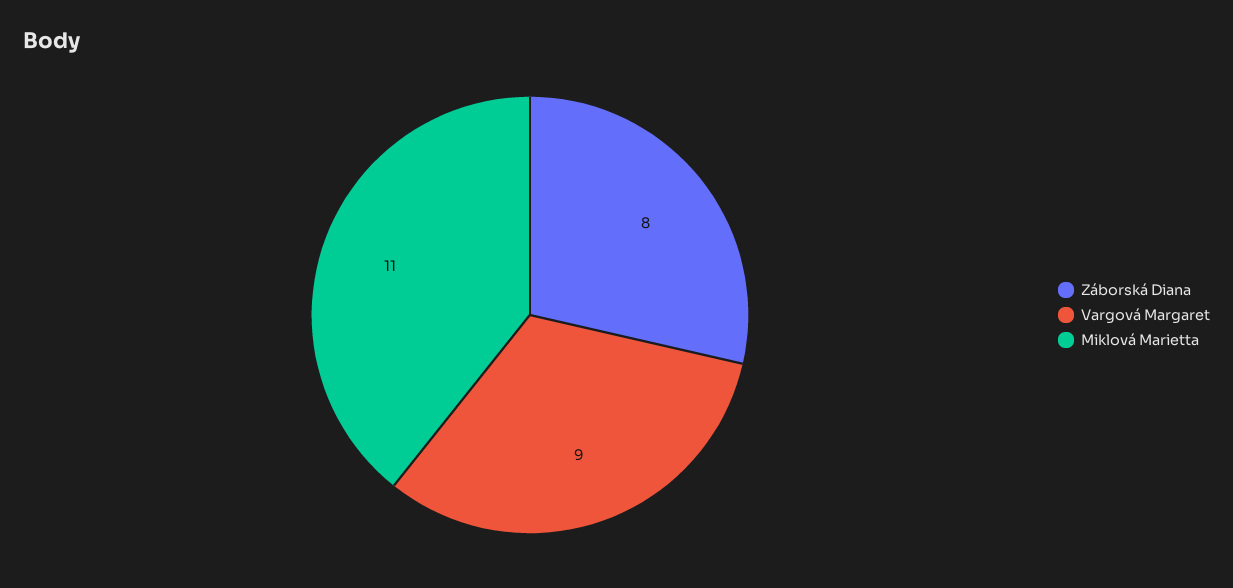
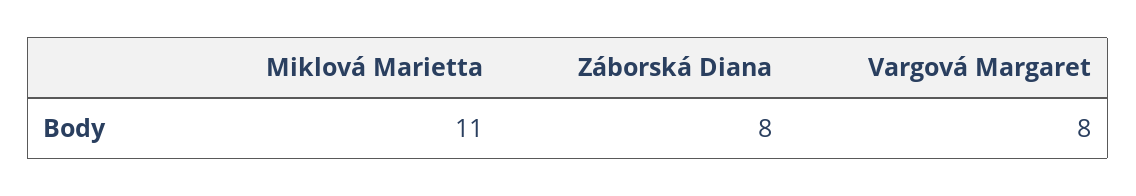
  {
    "Záborská Diana": 8,
-   "Vargová Margaret": 9,
+   "Vargová Margaret": 8,
    "Miklová Marietta": 11
  }

